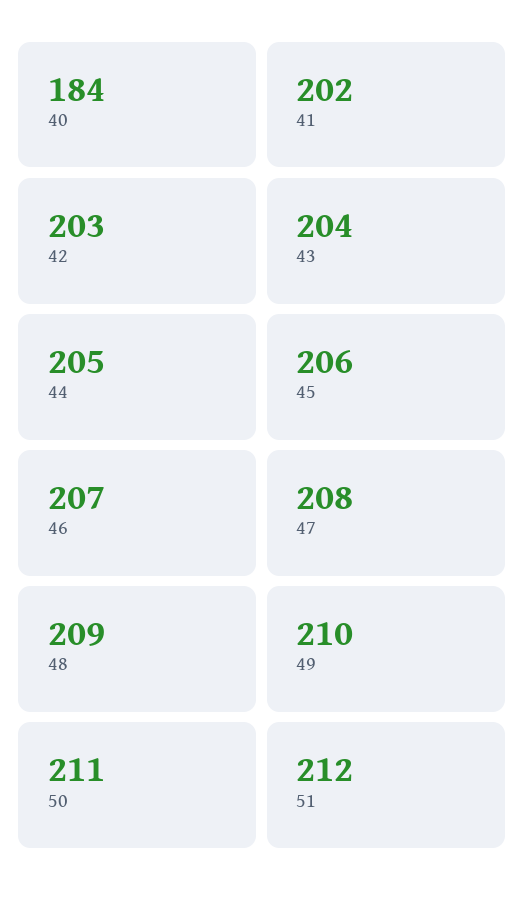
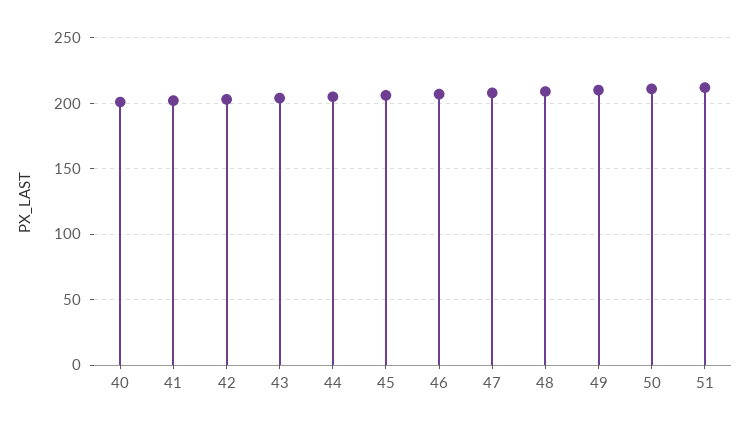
  {
-   "40": 184,
+   "40": 200,
    "41": 202,
    "42": 203,
    "43": 204,
    "44": 205,
    "45": 206,
    "46": 207,
    "47": 208,
    "48": 209,
    "49": 210,
    "50": 211,
    "51": 212
  }

